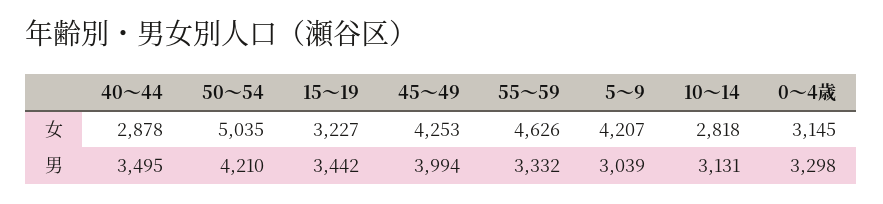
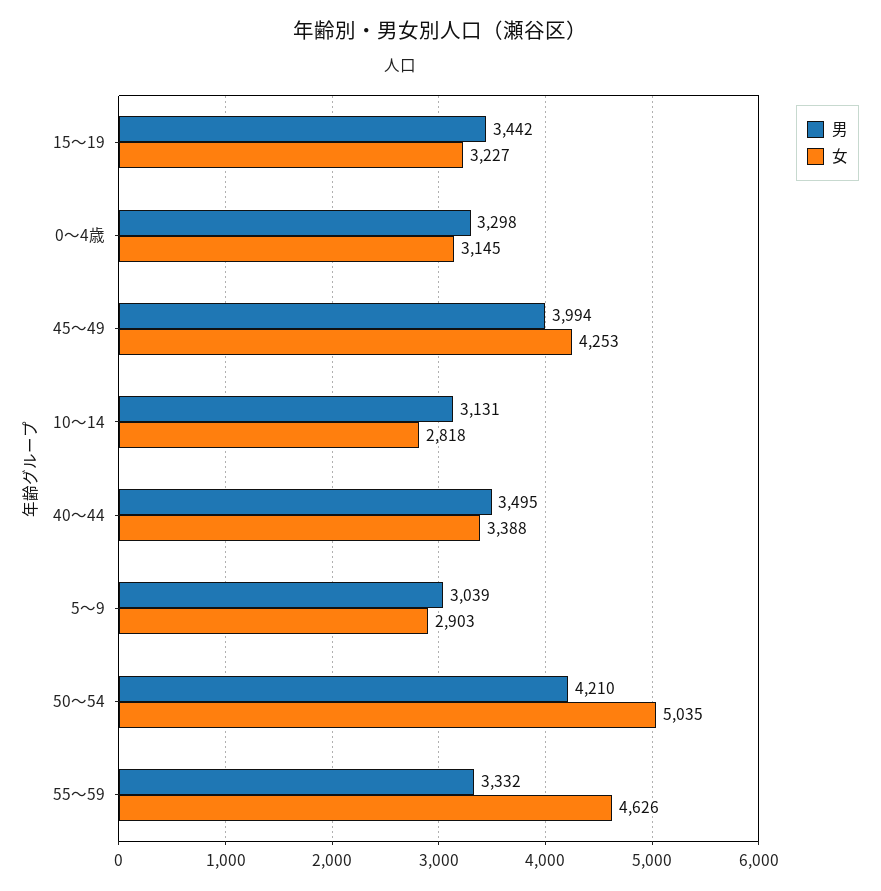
  {
    "女": {
-     "40～44": 2878,
+     "40～44": 3388,
      "50～54": 5035,
      "15～19": 3227,
      "45～49": 4253,
      "55～59": 4626,
-     "5～9": 4207,
+     "5～9": 2903,
      "10～14": 2818,
      "0～4歳": 3145
    },
    "男": {
      "40～44": 3495,
      "50～54": 4210,
      "15～19": 3442,
      "45～49": 3994,
      "55～59": 3332,
      "5～9": 3039,
      "10～14": 3131,
      "0～4歳": 3298
    }
  }

